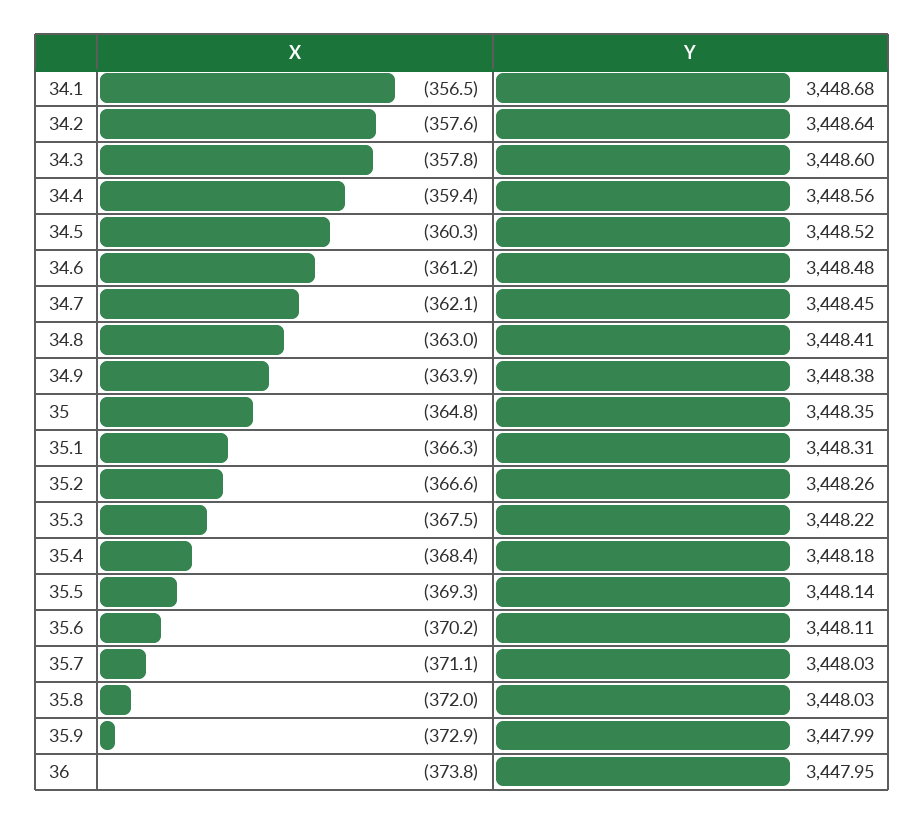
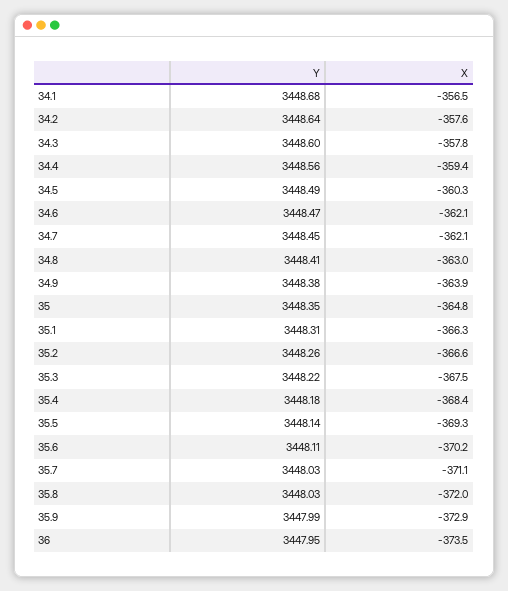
  {
    "X": {
      "34.1": -356.5,
      "34.2": -357.6,
      "34.3": -357.8,
      "34.4": -359.4,
      "34.5": -360.3,
-     "34.6": -361.2,
+     "34.6": -362.1,
      "34.7": -362.1,
      "34.8": -363,
      "34.9": -363.9,
      "35": -364.8,
      "35.1": -366.3,
      "35.2": -366.6,
      "35.3": -367.5,
      "35.4": -368.4,
      "35.5": -369.3,
      "35.6": -370.2,
      "35.7": -371.1,
      "35.8": -372,
      "35.9": -372.9,
-     "36": -373.8
+     "36": -373.5
    },
    "Y": {
      "34.1": 3448.68,
      "34.2": 3448.64,
      "34.3": 3448.6,
      "34.4": 3448.56,
-     "34.5": 3448.52,
+     "34.5": 3448.49,
-     "34.6": 3448.48,
+     "34.6": 3448.47,
      "34.7": 3448.45,
      "34.8": 3448.41,
      "34.9": 3448.38,
      "35": 3448.35,
      "35.1": 3448.31,
      "35.2": 3448.26,
      "35.3": 3448.22,
      "35.4": 3448.18,
      "35.5": 3448.14,
      "35.6": 3448.11,
      "35.7": 3448.03,
      "35.8": 3448.03,
      "35.9": 3447.99,
      "36": 3447.95
    }
  }

